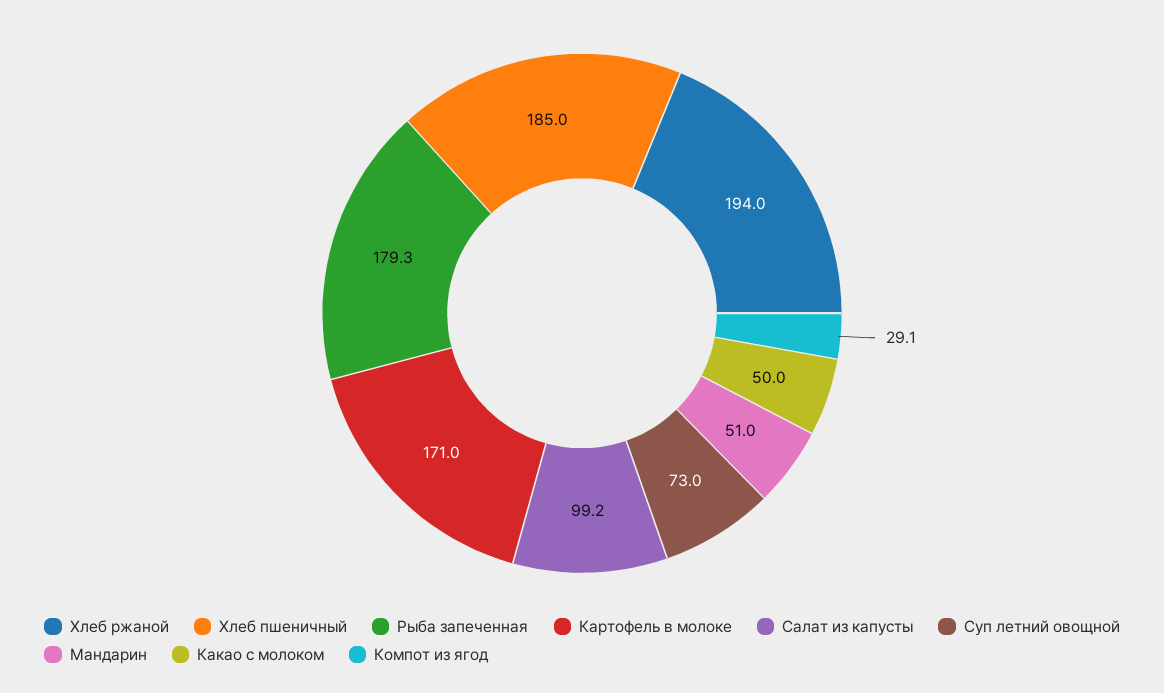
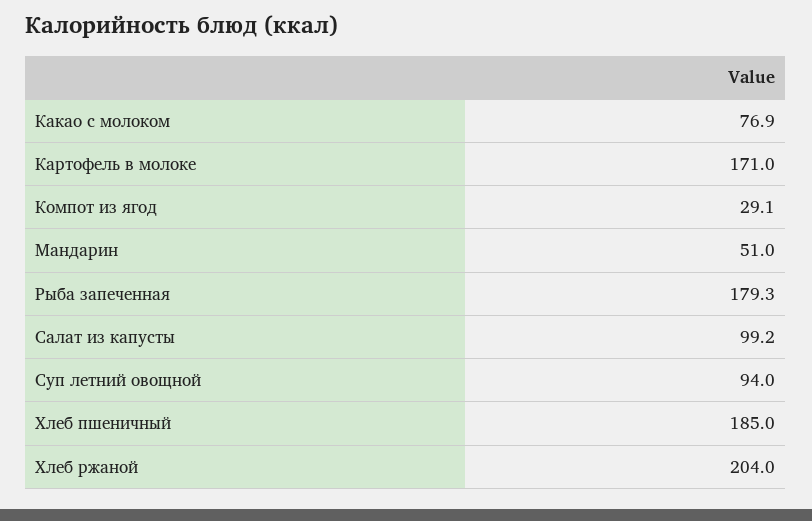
  {
-   "Хлеб ржаной": 194,
+   "Хлеб ржаной": 204,
    "Хлеб пшеничный": 185,
    "Рыба запеченная": 179.3,
    "Картофель в молоке": 171,
    "Салат из капусты": 99.2,
-   "Суп летний овощной": 73,
+   "Суп летний овощной": 94,
    "Мандарин": 51,
-   "Какао с молоком": 50,
+   "Какао с молоком": 76.9,
    "Компот из ягод": 29.1
  }

